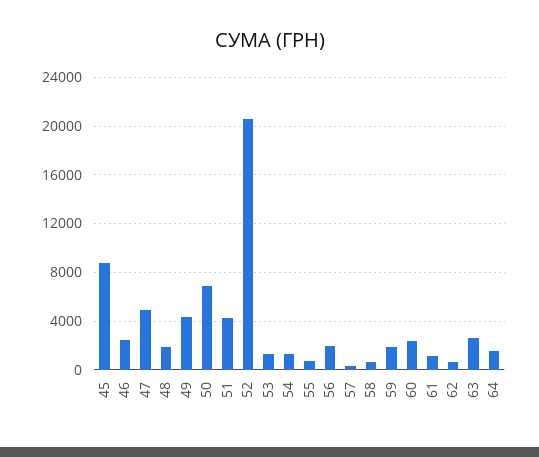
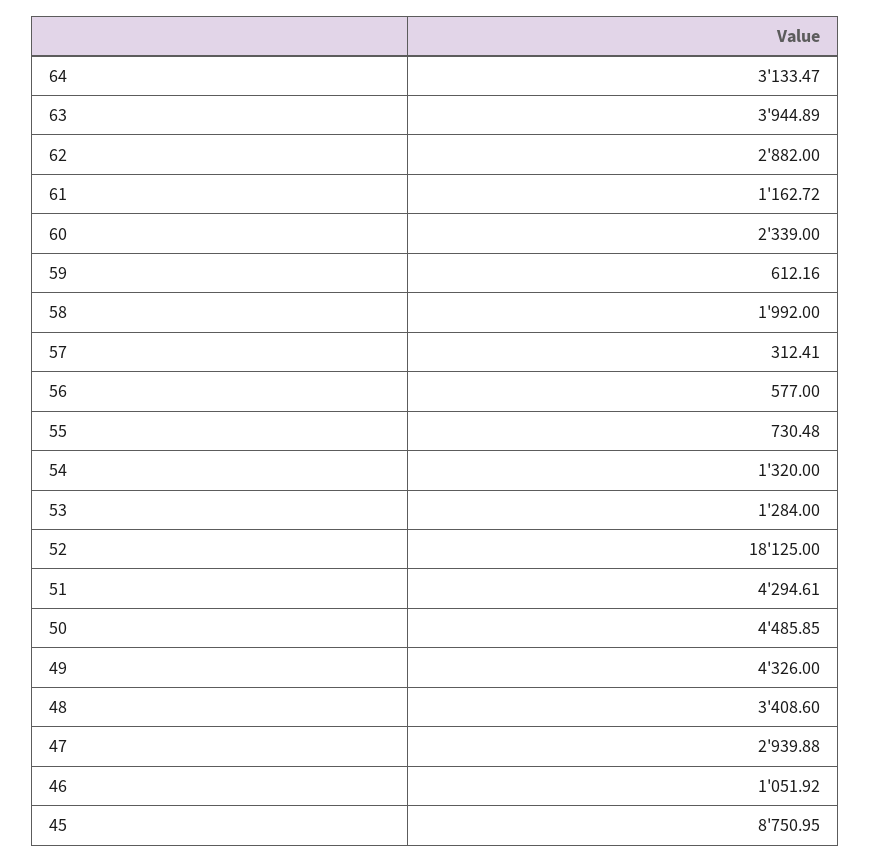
  {
    "45": 8750.95,
-   "46": 2500,
+   "46": 1051.92,
-   "47": 5000,
+   "47": 2939.88,
-   "48": 2000,
+   "48": 3408.6,
    "49": 4326,
-   "50": 7000,
+   "50": 4485.85,
    "51": 4294.61,
-   "52": 20500,
+   "52": 18125,
    "53": 1284,
    "54": 1320,
    "55": 730.48,
-   "56": 2000,
+   "56": 577,
    "57": 312.41,
-   "58": 500,
+   "58": 1992,
-   "59": 2000,
+   "59": 612.16,
    "60": 2339,
    "61": 1162.72,
-   "62": 500,
+   "62": 2882,
-   "63": 2500,
+   "63": 3944.89,
-   "64": 1500
+   "64": 3133.47
  }

